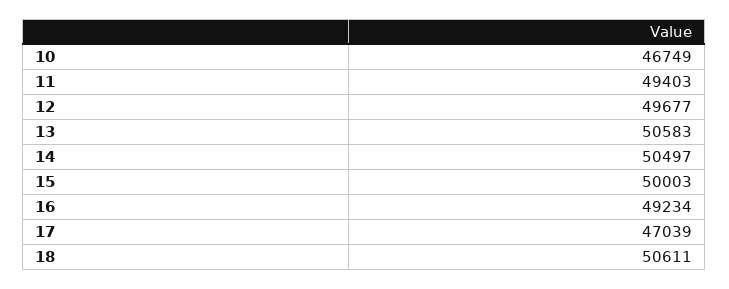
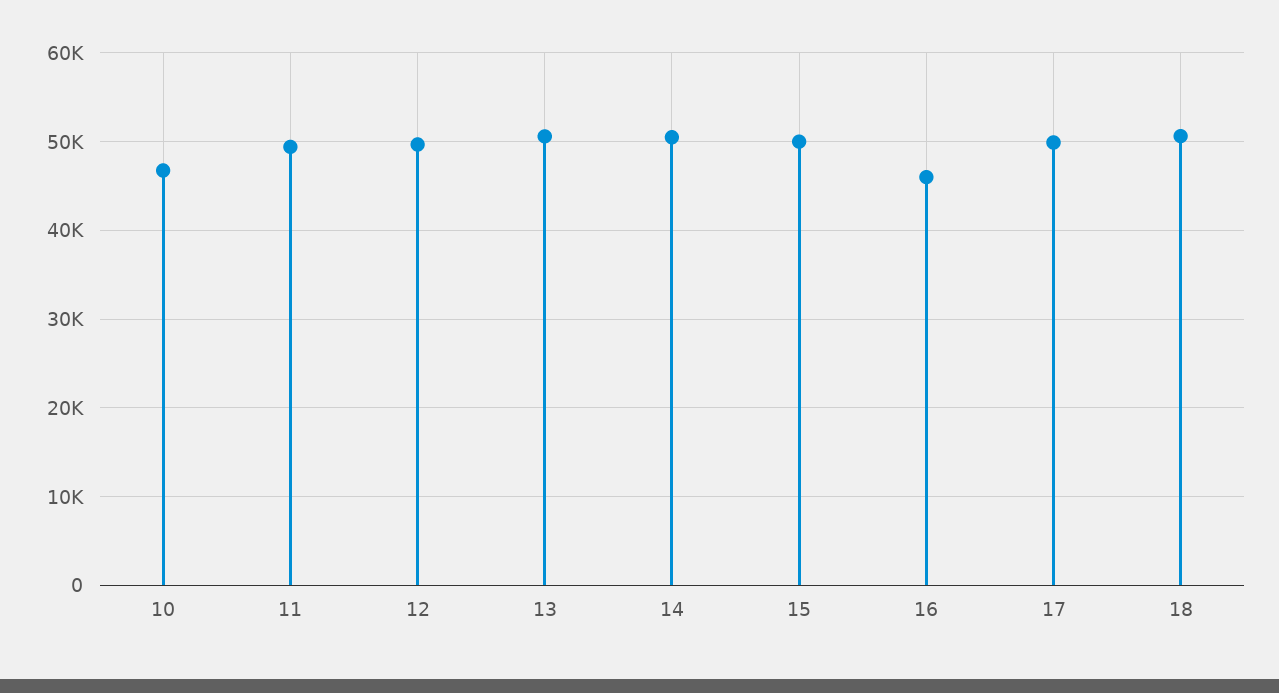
  {
    "10": 46749,
    "11": 49403,
    "12": 49677,
    "13": 50583,
    "14": 50497,
    "15": 50003,
-   "16": 49234,
+   "16": 46000,
-   "17": 47039,
+   "17": 50000,
    "18": 50611
  }

